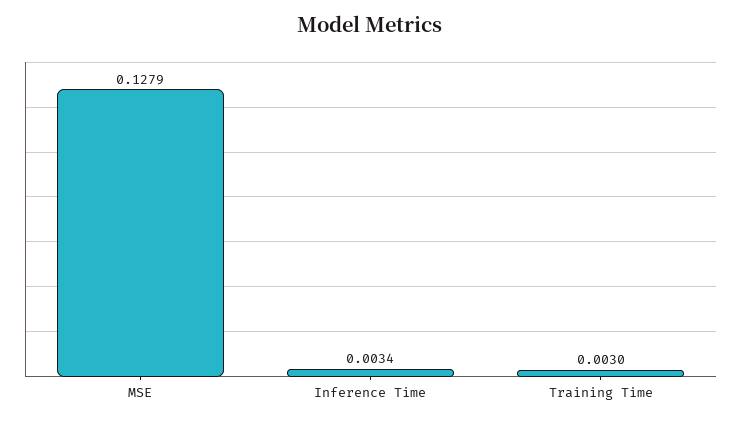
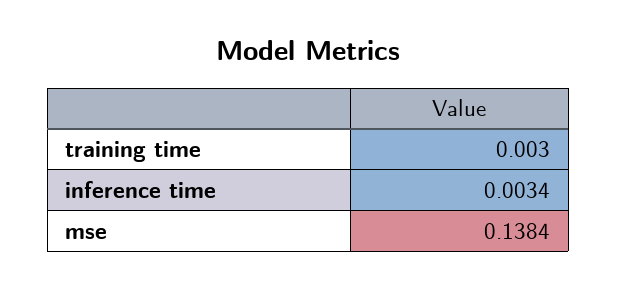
  {
-   "MSE": 0.1279,
+   "MSE": 0.1384,
    "Inference Time": 0.0034,
    "Training Time": 0.003
  }

